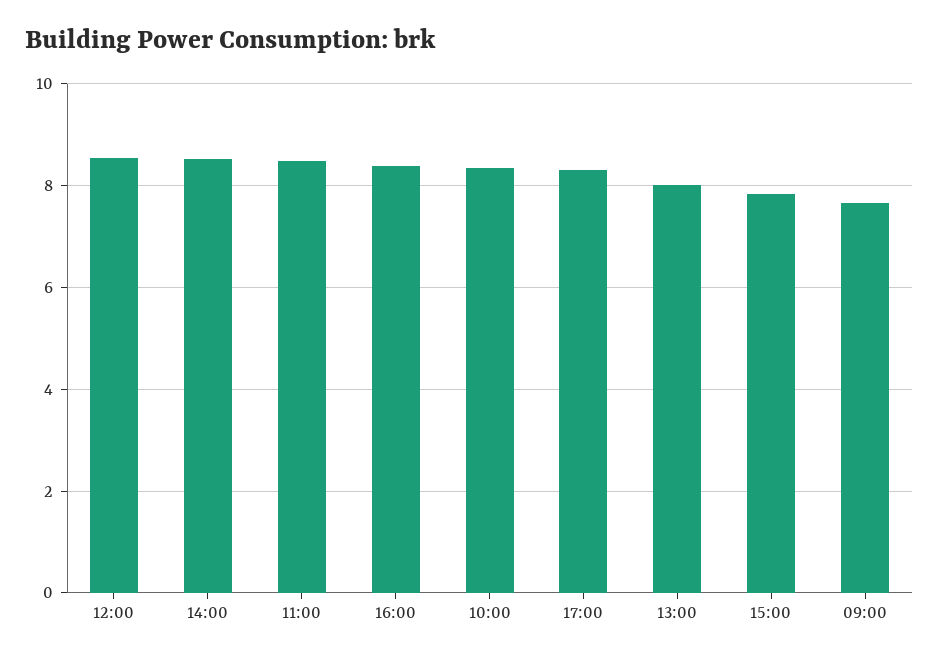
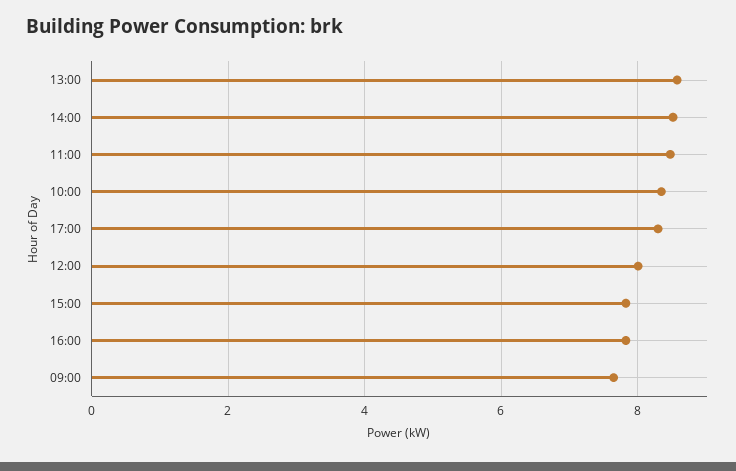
  {
-   "12:00": 8.6,
+   "12:00": 8,
    "14:00": 8.6,
    "11:00": 8.4,
-   "16:00": 8.4,
+   "16:00": 7.8,
    "10:00": 8.4,
    "17:00": 8.4,
-   "13:00": 8,
+   "13:00": 8.6,
    "15:00": 7.8,
    "09:00": 7.6
  }

